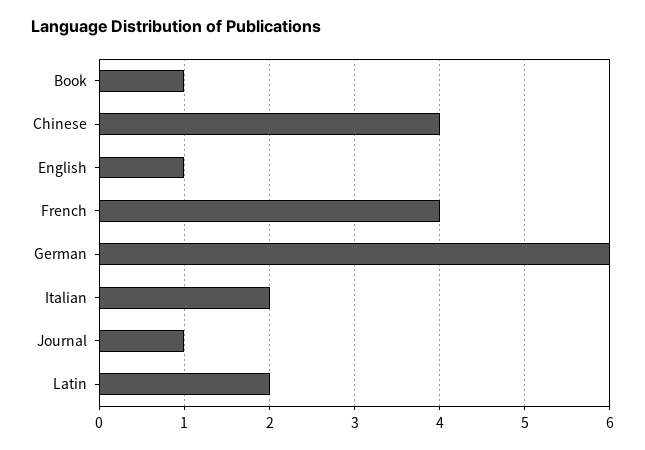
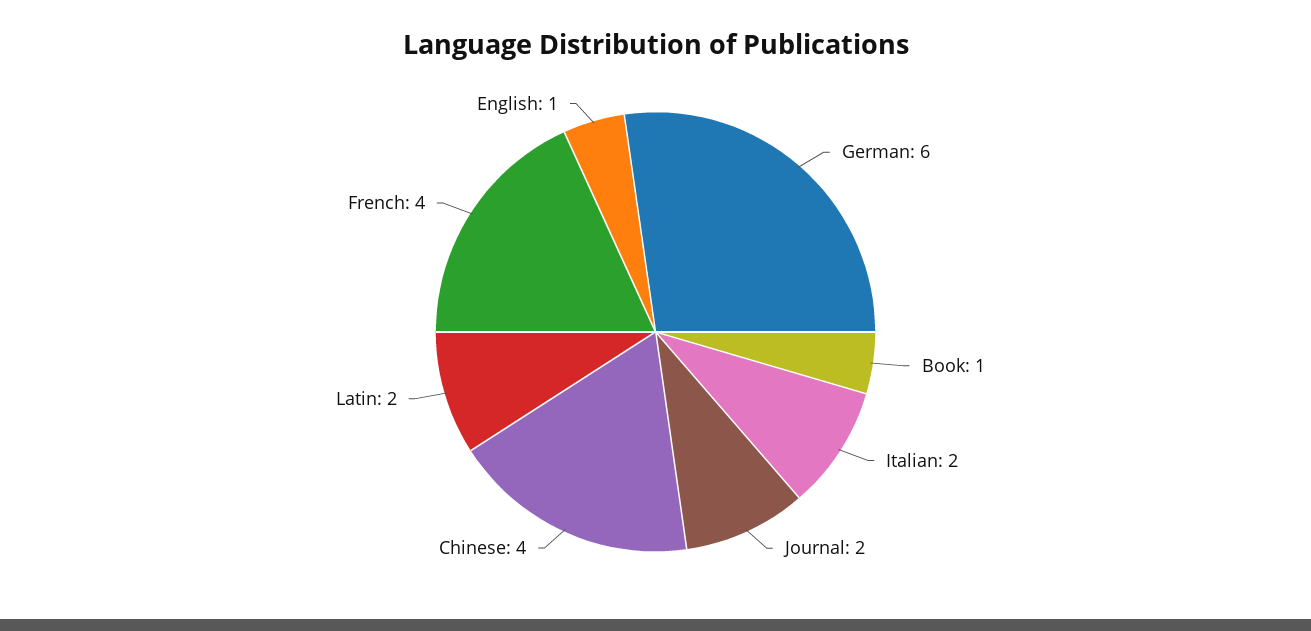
  {
    "Book": 1,
    "Chinese": 4,
    "English": 1,
    "French": 4,
    "German": 6,
    "Italian": 2,
-   "Journal": 1,
+   "Journal": 2,
    "Latin": 2
  }

